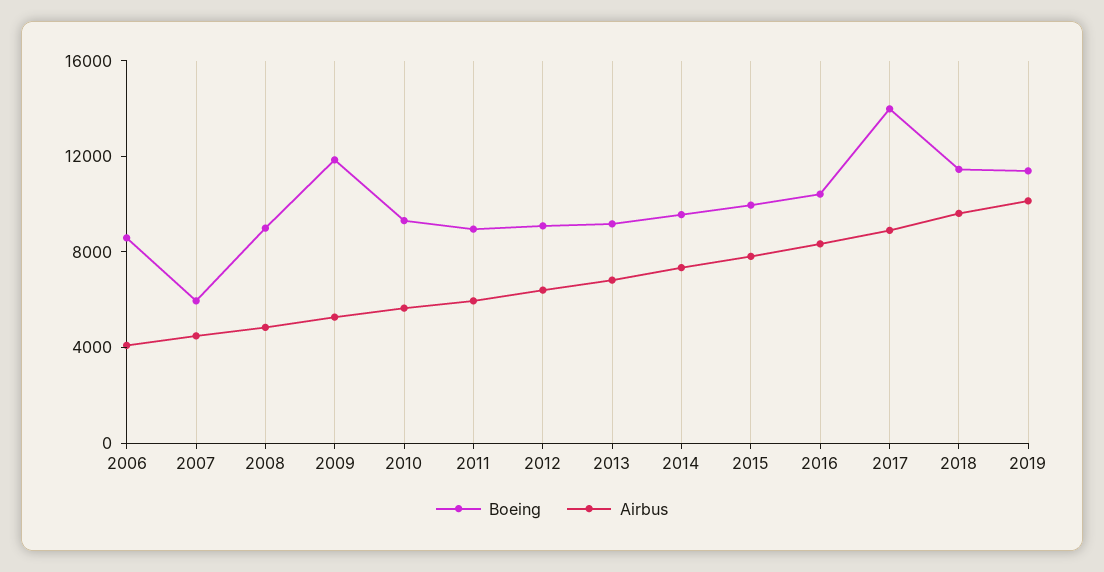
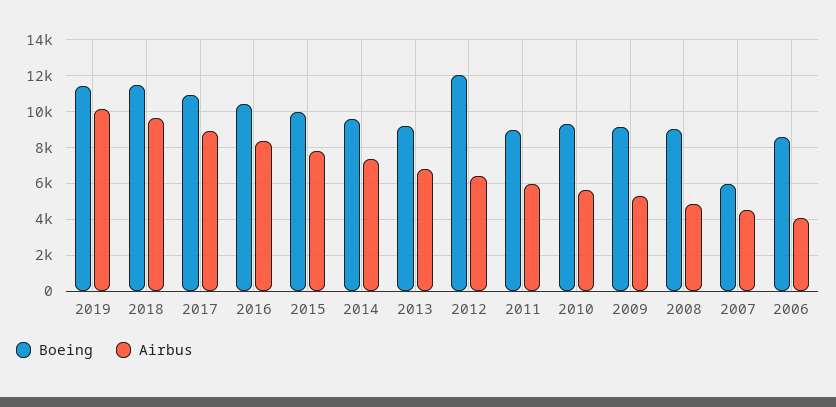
  {
    "Boeing": {
      "2006": 8500,
      "2007": 6000,
      "2008": 9000,
-     "2009": 12000,
+     "2009": 9000,
      "2010": 9500,
      "2011": 9000,
-     "2012": 9000,
+     "2012": 12000,
      "2013": 9000,
      "2014": 9500,
      "2015": 10000,
      "2016": 10500,
-     "2017": 14000,
+     "2017": 11000,
      "2018": 11500,
      "2019": 11500
    },
    "Airbus": {
      "2006": 4000,
      "2007": 4500,
      "2008": 5000,
      "2009": 5500,
      "2010": 5500,
      "2011": 6000,
      "2012": 6500,
      "2013": 7000,
      "2014": 7500,
      "2015": 8000,
      "2016": 8500,
      "2017": 9000,
      "2018": 9500,
      "2019": 10000
    }
  }

